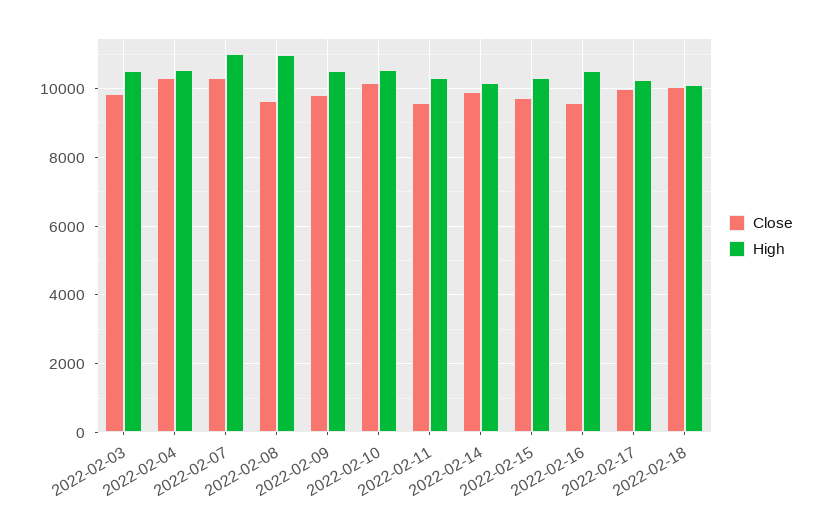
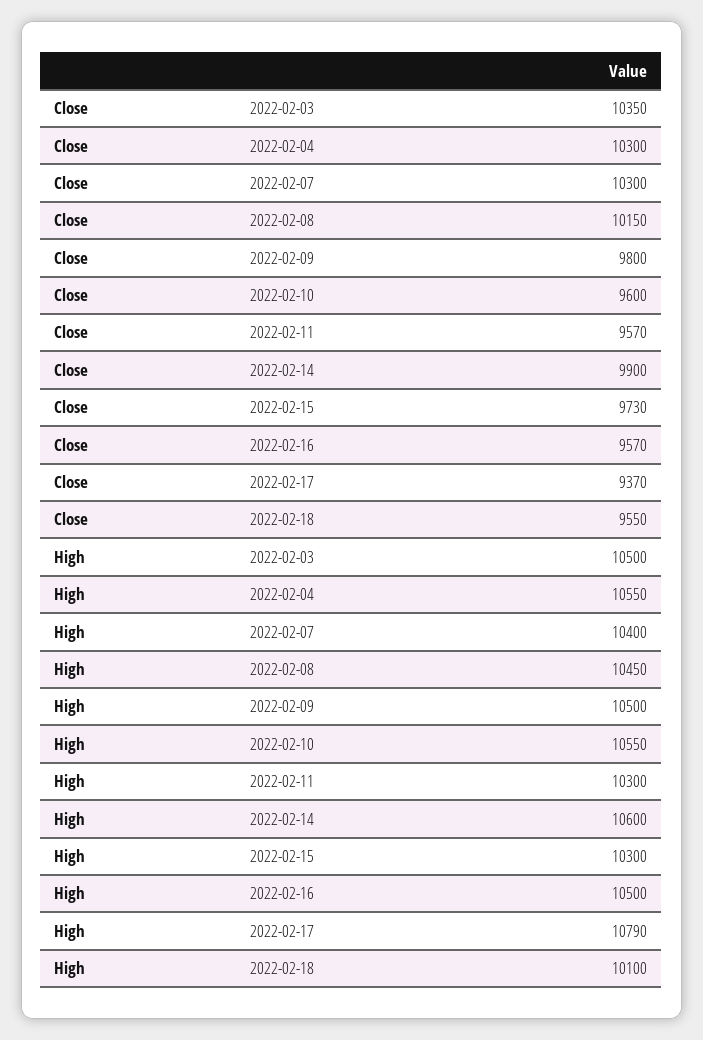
  {
    "Close": {
-     "2022-02-03": 9800,
+     "2022-02-03": 10350,
      "2022-02-04": 10300,
      "2022-02-07": 10300,
-     "2022-02-08": 9600,
+     "2022-02-08": 10150,
      "2022-02-09": 9800,
-     "2022-02-10": 10200,
+     "2022-02-10": 9600,
      "2022-02-11": 9570,
      "2022-02-14": 9900,
      "2022-02-15": 9730,
      "2022-02-16": 9570,
-     "2022-02-17": 10000,
+     "2022-02-17": 9370,
-     "2022-02-18": 10000
+     "2022-02-18": 9550
    },
    "High": {
      "2022-02-03": 10500,
      "2022-02-04": 10550,
-     "2022-02-07": 11000,
+     "2022-02-07": 10400,
-     "2022-02-08": 11000,
+     "2022-02-08": 10450,
      "2022-02-09": 10500,
      "2022-02-10": 10550,
      "2022-02-11": 10300,
-     "2022-02-14": 10200,
+     "2022-02-14": 10600,
      "2022-02-15": 10300,
      "2022-02-16": 10500,
-     "2022-02-17": 10200,
+     "2022-02-17": 10790,
      "2022-02-18": 10100
    }
  }

